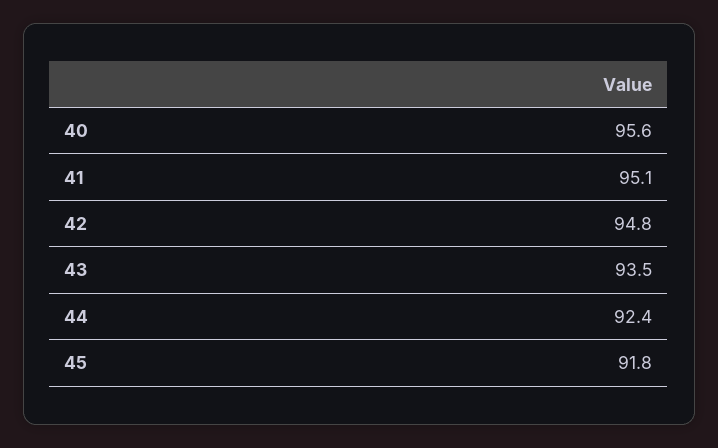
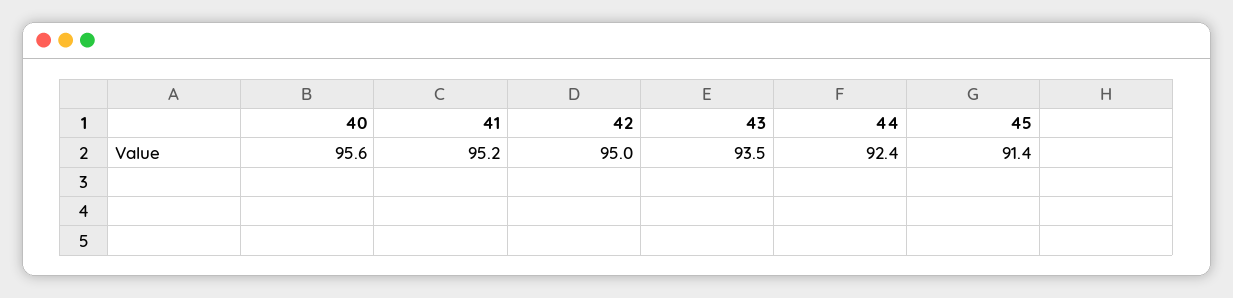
  {
    "40": 95.6,
-   "41": 95.1,
+   "41": 95.2,
-   "42": 94.8,
+   "42": 95,
    "43": 93.5,
    "44": 92.4,
-   "45": 91.8
+   "45": 91.4
  }

